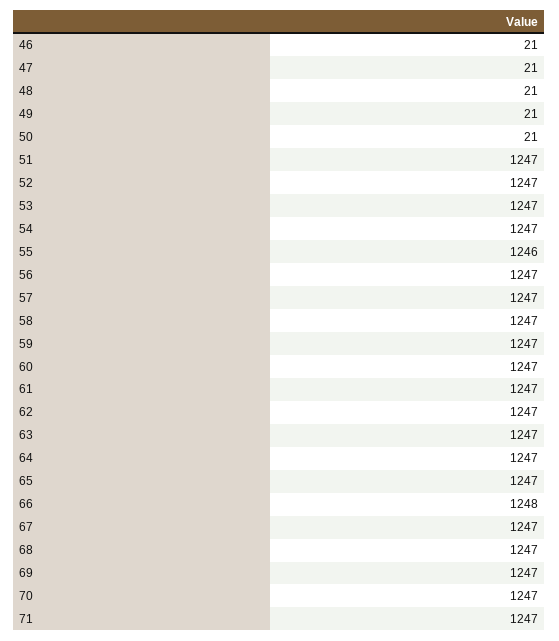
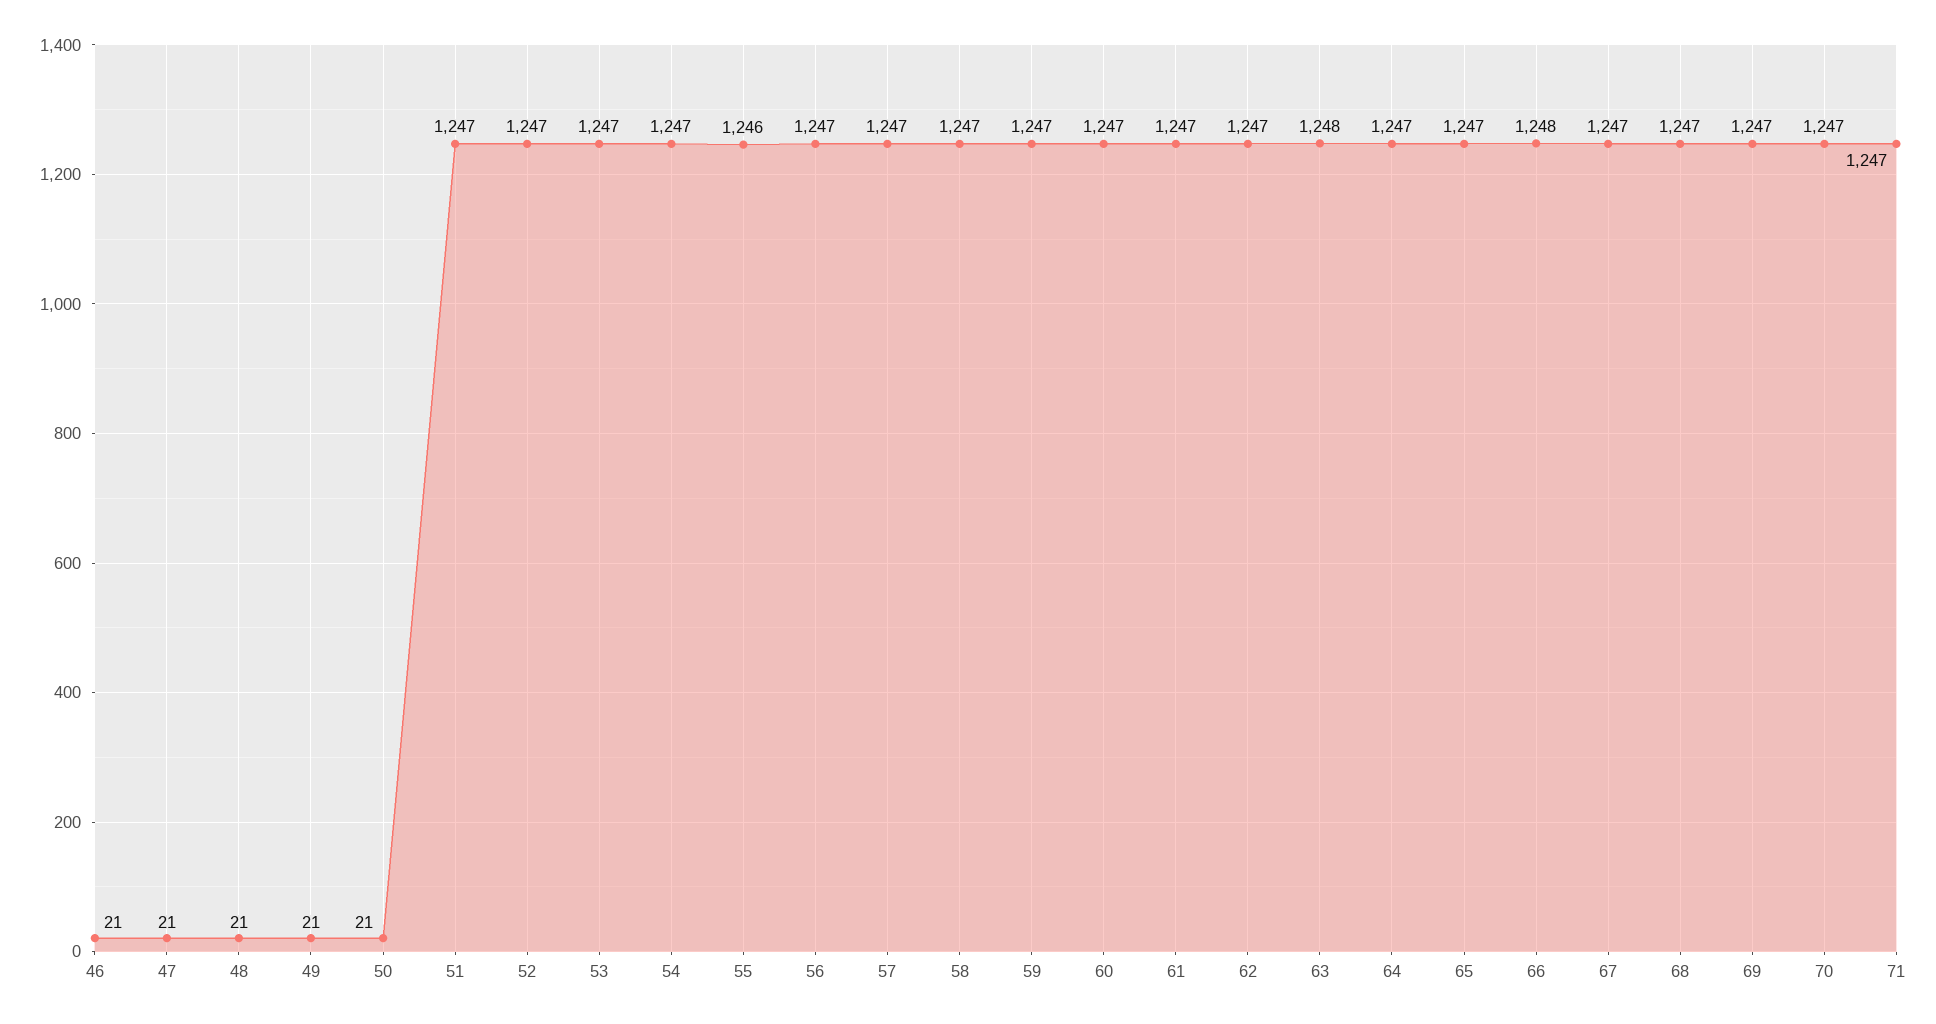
  {
    "46": 21,
    "47": 21,
    "48": 21,
    "49": 21,
    "50": 21,
    "51": 1247,
    "52": 1247,
    "53": 1247,
    "54": 1247,
    "55": 1246,
    "56": 1247,
    "57": 1247,
    "58": 1247,
    "59": 1247,
    "60": 1247,
    "61": 1247,
    "62": 1247,
-   "63": 1247,
+   "63": 1248,
    "64": 1247,
    "65": 1247,
    "66": 1248,
    "67": 1247,
    "68": 1247,
    "69": 1247,
    "70": 1247,
    "71": 1247
  }

